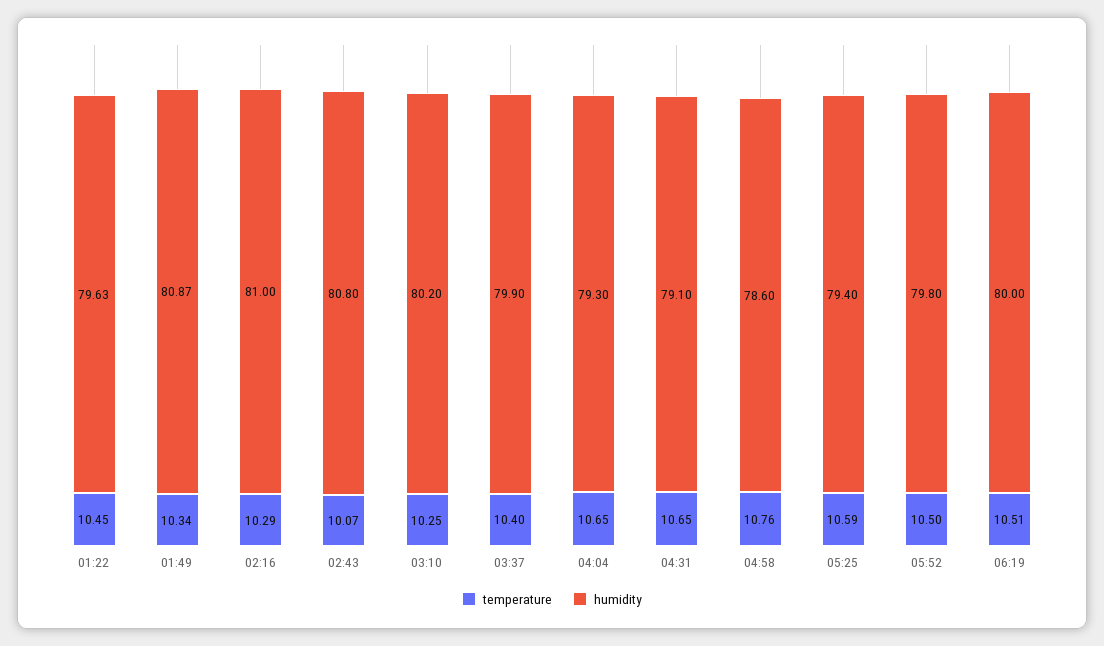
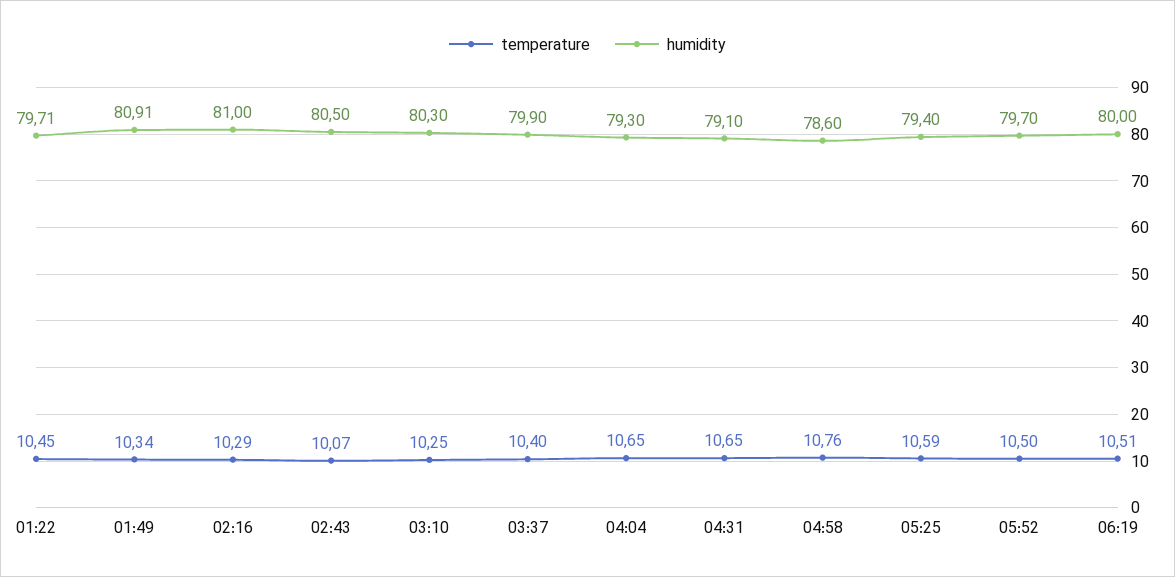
  {
    "temperature": {
      "01:22": 10.45,
      "01:49": 10.34,
      "02:16": 10.29,
      "02:43": 10.07,
      "03:10": 10.25,
      "03:37": 10.4,
      "04:04": 10.65,
      "04:31": 10.65,
      "04:58": 10.76,
      "05:25": 10.59,
      "05:52": 10.5,
      "06:19": 10.51
    },
    "humidity": {
-     "01:22": 79.63,
+     "01:22": 79.71,
-     "01:49": 80.87,
+     "01:49": 80.91,
      "02:16": 81,
-     "02:43": 80.8,
+     "02:43": 80.5,
-     "03:10": 80.2,
+     "03:10": 80.3,
      "03:37": 79.9,
      "04:04": 79.3,
      "04:31": 79.1,
      "04:58": 78.6,
      "05:25": 79.4,
-     "05:52": 79.8,
+     "05:52": 79.7,
      "06:19": 80
    }
  }

